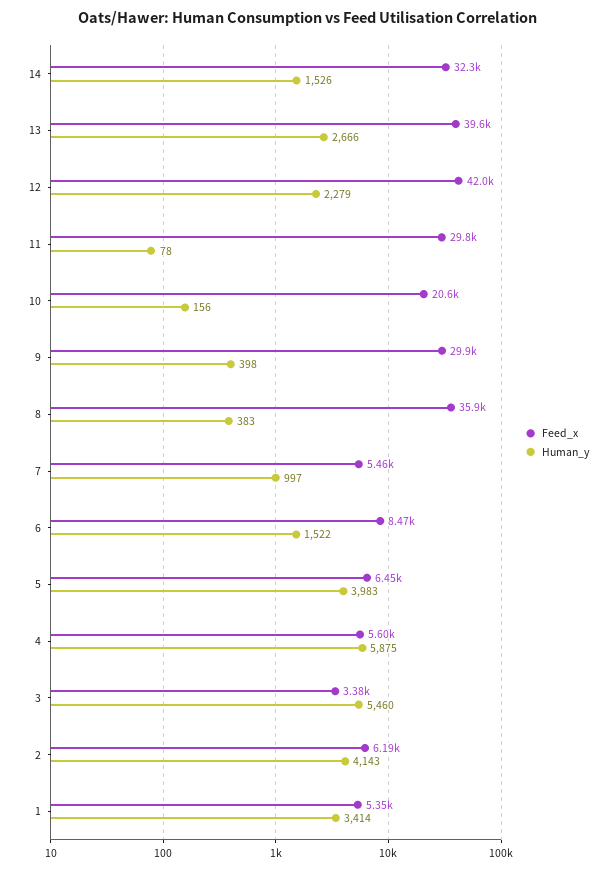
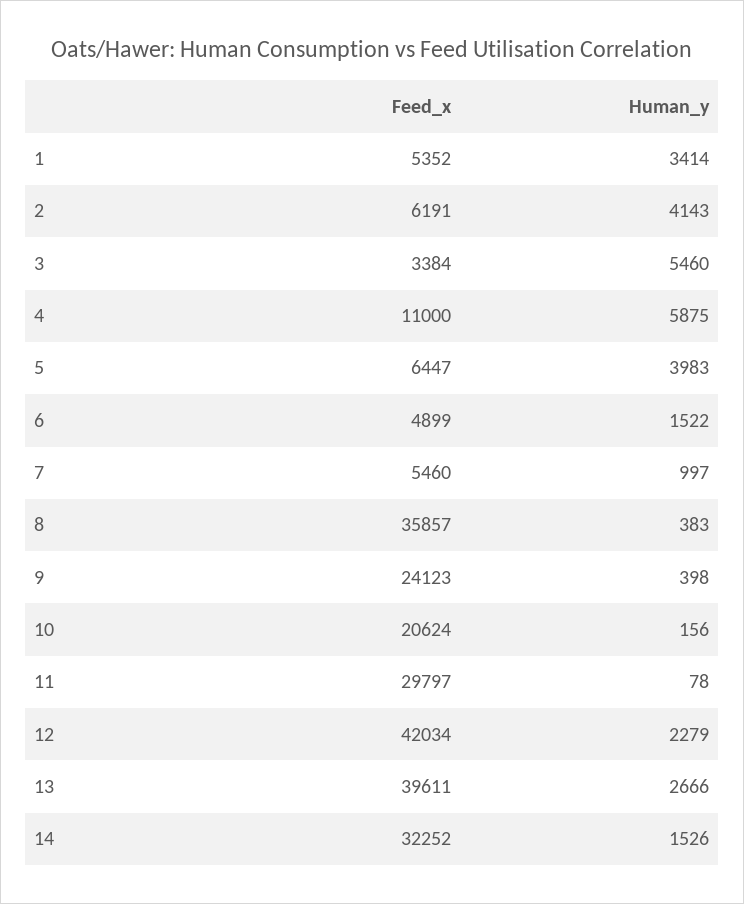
  {
    "Feed_x": {
      "14": 32252,
      "13": 39611,
      "12": 42034,
      "11": 29797,
      "10": 20624,
-     "9": 29900,
+     "9": 24123,
      "8": 35857,
      "7": 5460,
-     "6": 8470,
+     "6": 4899,
      "5": 6447,
-     "4": 5600,
+     "4": 11000,
      "3": 3384,
      "2": 6191,
      "1": 5352
    },
    "Human_y": {
      "14": 1526,
      "13": 2666,
      "12": 2279,
      "11": 78,
      "10": 156,
      "9": 398,
      "8": 383,
      "7": 997,
      "6": 1522,
      "5": 3983,
      "4": 5875,
      "3": 5460,
      "2": 4143,
      "1": 3414
    }
  }

